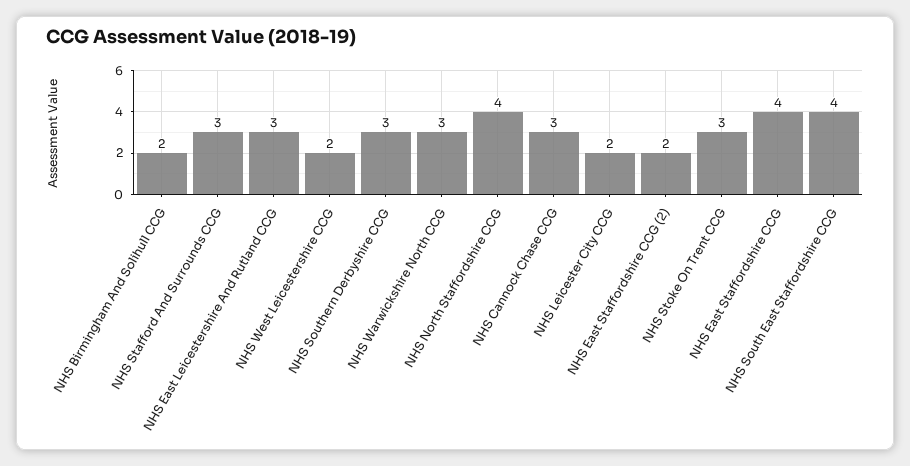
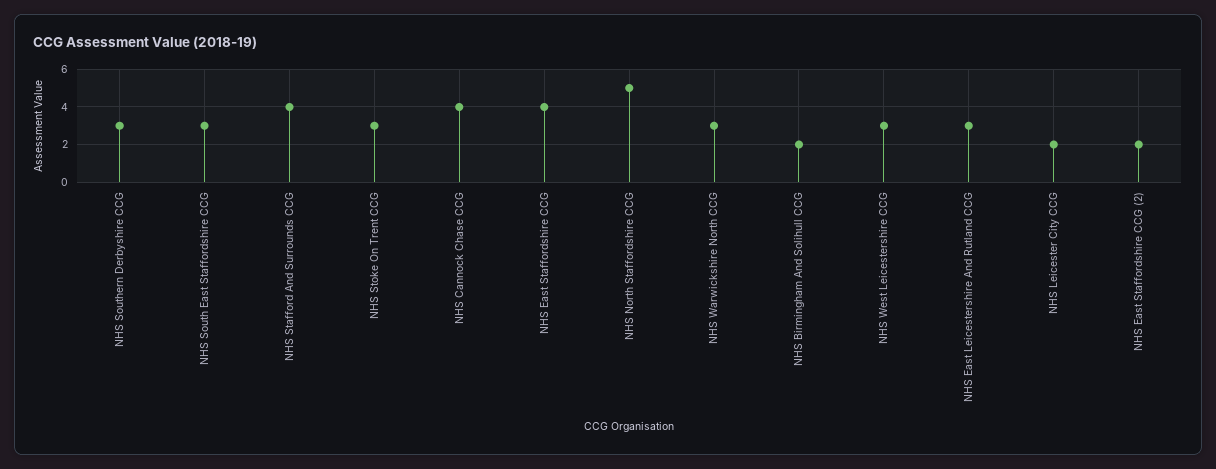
  {
    "NHS Birmingham And Solihull CCG": 2,
-   "NHS Stafford And Surrounds CCG": 3,
+   "NHS Stafford And Surrounds CCG": 4,
    "NHS East Leicestershire And Rutland CCG": 3,
-   "NHS West Leicestershire CCG": 2,
+   "NHS West Leicestershire CCG": 3,
    "NHS Southern Derbyshire CCG": 3,
    "NHS Warwickshire North CCG": 3,
-   "NHS North Staffordshire CCG": 4,
+   "NHS North Staffordshire CCG": 5,
-   "NHS Cannock Chase CCG": 3,
+   "NHS Cannock Chase CCG": 4,
    "NHS Leicester City CCG": 2,
    "NHS East Staffordshire CCG (2)": 2,
    "NHS Stoke On Trent CCG": 3,
    "NHS East Staffordshire CCG": 4,
-   "NHS South East Staffordshire CCG": 4
+   "NHS South East Staffordshire CCG": 3
  }

